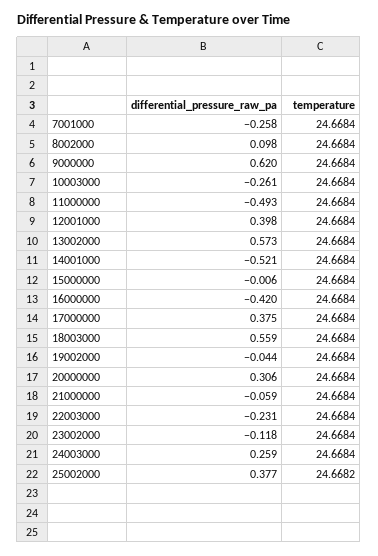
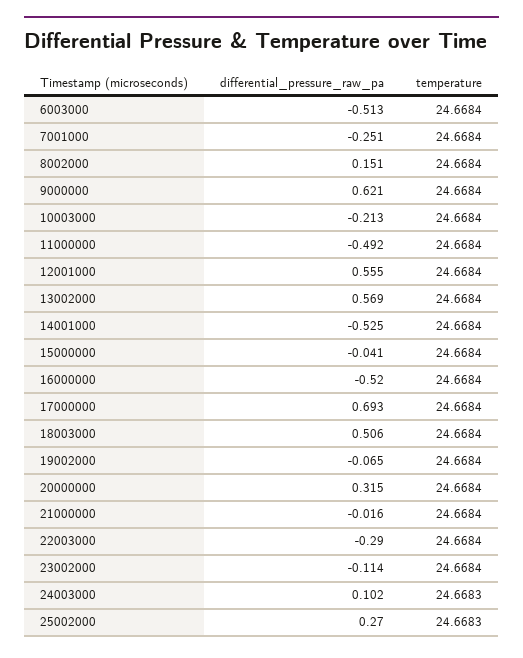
  {
    "differential_pressure_raw_pa": {
-     "7001000": -0.258,
+     "7001000": -0.251,
-     "8002000": 0.098,
+     "8002000": 0.151,
-     "9000000": 0.62,
+     "9000000": 0.621,
-     "10003000": -0.261,
+     "10003000": -0.213,
-     "11000000": -0.493,
+     "11000000": -0.492,
-     "12001000": 0.398,
+     "12001000": 0.555,
-     "13002000": 0.573,
+     "13002000": 0.569,
-     "14001000": -0.521,
+     "14001000": -0.525,
-     "15000000": -0.006,
+     "15000000": -0.041,
-     "16000000": -0.42,
+     "16000000": -0.52,
-     "17000000": 0.375,
+     "17000000": 0.693,
-     "18003000": 0.559,
+     "18003000": 0.506,
-     "19002000": -0.044,
+     "19002000": -0.065,
-     "20000000": 0.306,
+     "20000000": 0.315,
-     "21000000": -0.059,
+     "21000000": -0.016,
-     "22003000": -0.231,
+     "22003000": -0.29,
-     "23002000": -0.118,
+     "23002000": -0.114,
-     "24003000": 0.259,
+     "24003000": 0.102,
-     "25002000": 0.377
+     "25002000": 0.27,
+     "6003000": -0.513
    },
    "temperature": {
      "7001000": 24.6684,
      "8002000": 24.6684,
      "9000000": 24.6684,
      "10003000": 24.6684,
      "11000000": 24.6684,
      "12001000": 24.6684,
      "13002000": 24.6684,
      "14001000": 24.6684,
      "15000000": 24.6684,
      "16000000": 24.6684,
      "17000000": 24.6684,
      "18003000": 24.6684,
      "19002000": 24.6684,
      "20000000": 24.6684,
      "21000000": 24.6684,
      "22003000": 24.6684,
      "23002000": 24.6684,
-     "24003000": 24.6684,
+     "24003000": 24.6683,
-     "25002000": 24.6682
+     "25002000": 24.6683,
+     "6003000": 24.6684
    }
  }

